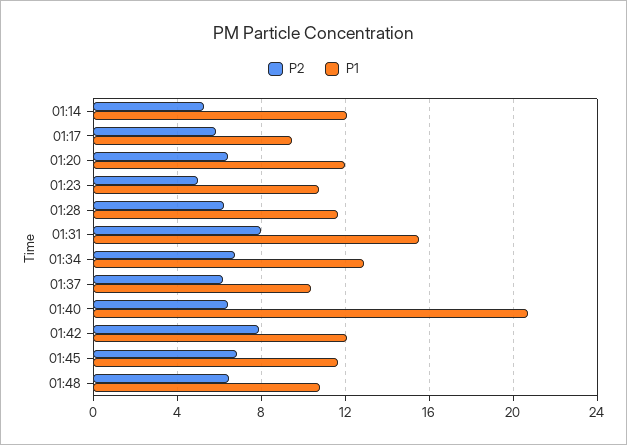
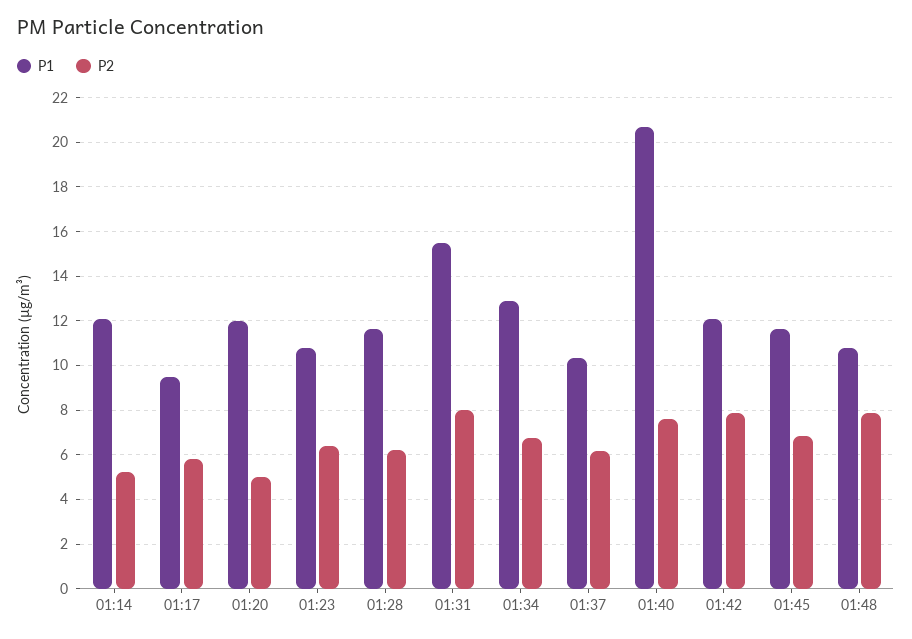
  {
    "P2": {
      "01:14": 5.5,
      "01:17": 6,
-     "01:20": 6.5,
+     "01:20": 5,
-     "01:23": 5,
+     "01:23": 6.5,
      "01:28": 6,
      "01:31": 8,
      "01:34": 7,
      "01:37": 6,
-     "01:40": 6.5,
+     "01:40": 7.5,
      "01:42": 8,
      "01:45": 7,
-     "01:48": 6.5
+     "01:48": 8
    },
    "P1": {
      "01:14": 12,
      "01:17": 9.5,
      "01:20": 12,
      "01:23": 11,
      "01:28": 11.5,
      "01:31": 15.5,
      "01:34": 13,
      "01:37": 10.5,
      "01:40": 20.5,
      "01:42": 12,
      "01:45": 11.5,
      "01:48": 11
    }
  }

